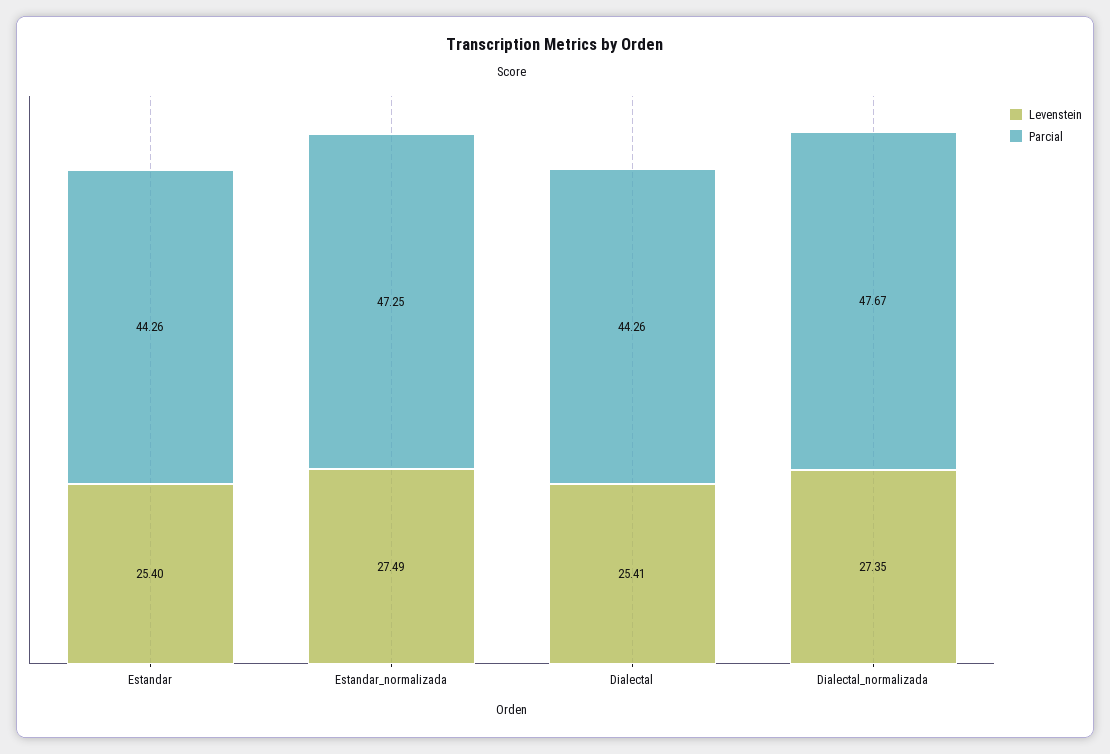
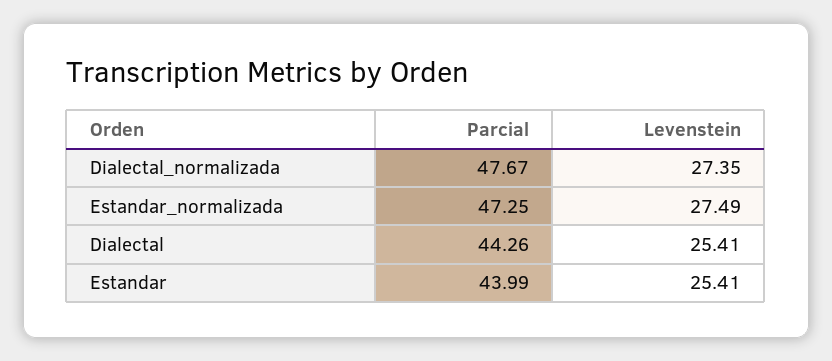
  {
    "Levenstein": {
-     "Estandar": 25.4,
+     "Estandar": 25.41,
      "Estandar_normalizada": 27.49,
      "Dialectal": 25.41,
      "Dialectal_normalizada": 27.35
    },
    "Parcial": {
-     "Estandar": 44.26,
+     "Estandar": 43.99,
      "Estandar_normalizada": 47.25,
      "Dialectal": 44.26,
      "Dialectal_normalizada": 47.67
    }
  }

